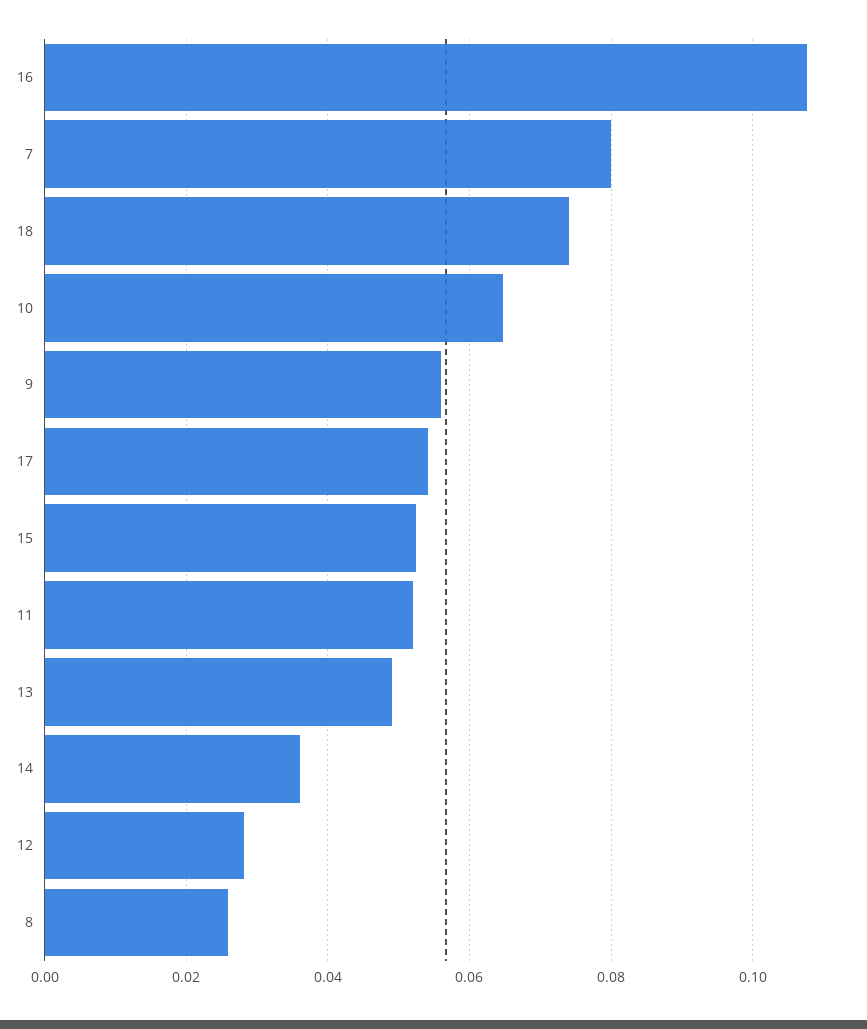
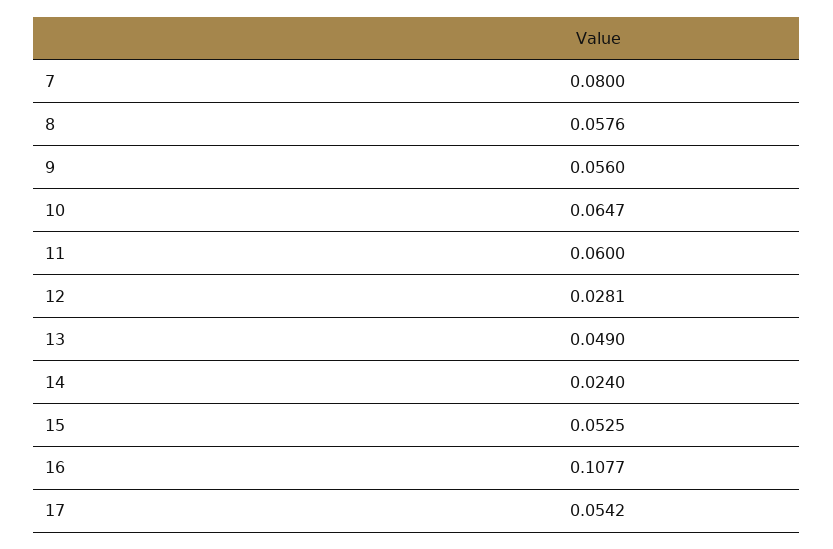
  {
    "16": 0.1077,
    "7": 0.08,
-   "18": 0.074,
    "10": 0.0647,
    "9": 0.056,
    "17": 0.0542,
    "15": 0.0525,
-   "11": 0.052,
+   "11": 0.06,
    "13": 0.049,
-   "14": 0.036,
+   "14": 0.024,
    "12": 0.0281,
-   "8": 0.026
+   "8": 0.0576
  }

